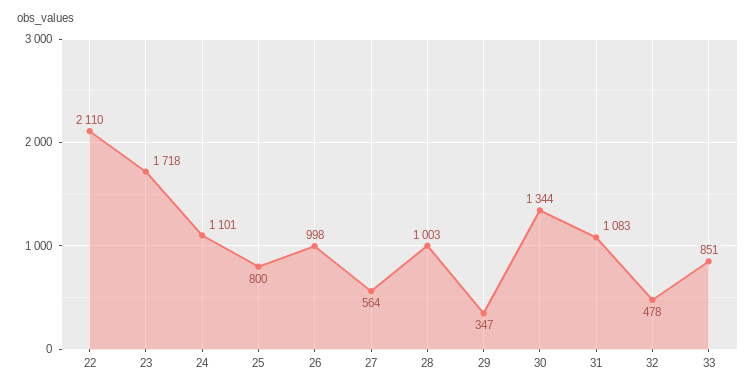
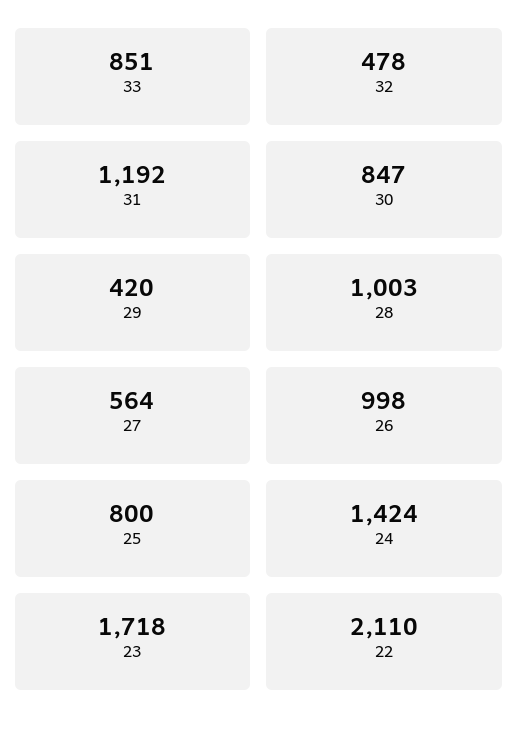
  {
    "22": 2110,
    "23": 1718,
-   "24": 1101,
+   "24": 1424,
    "25": 800,
    "26": 998,
    "27": 564,
    "28": 1003,
-   "29": 347,
+   "29": 420,
-   "30": 1344,
+   "30": 847,
-   "31": 1083,
+   "31": 1192,
    "32": 478,
    "33": 851
  }

